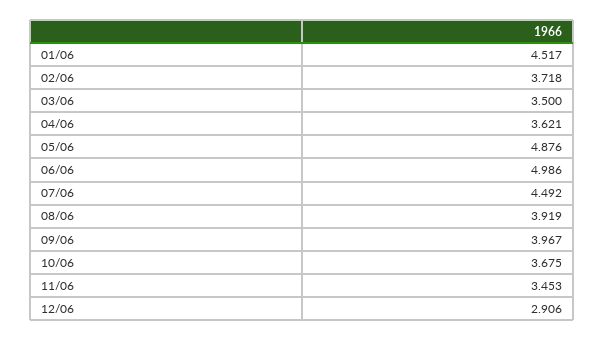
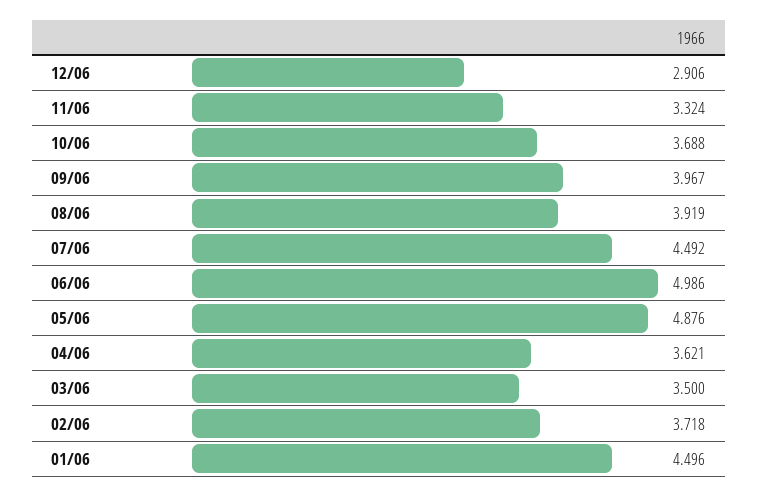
  {
-   "01/06": 4.517,
+   "01/06": 4.496,
    "02/06": 3.718,
    "03/06": 3.5,
    "04/06": 3.621,
    "05/06": 4.876,
    "06/06": 4.986,
    "07/06": 4.492,
    "08/06": 3.919,
    "09/06": 3.967,
-   "10/06": 3.675,
+   "10/06": 3.688,
-   "11/06": 3.453,
+   "11/06": 3.324,
    "12/06": 2.906
  }

